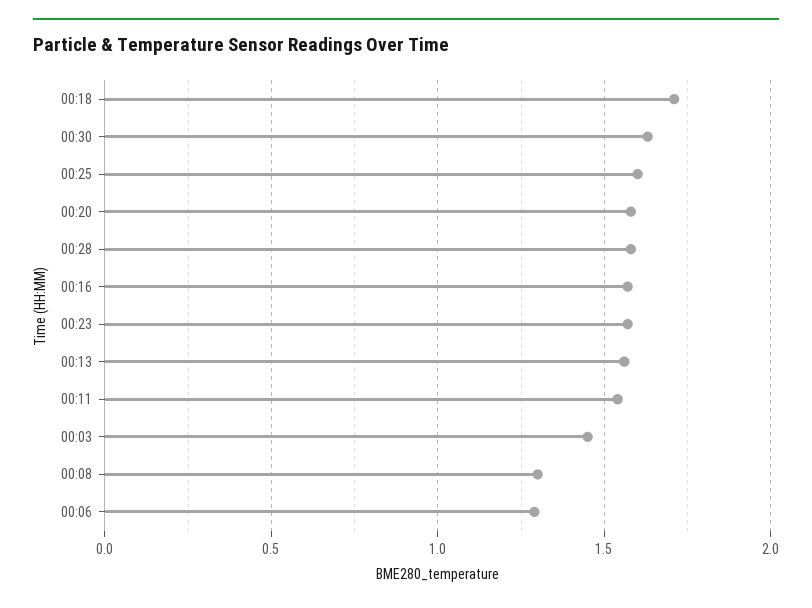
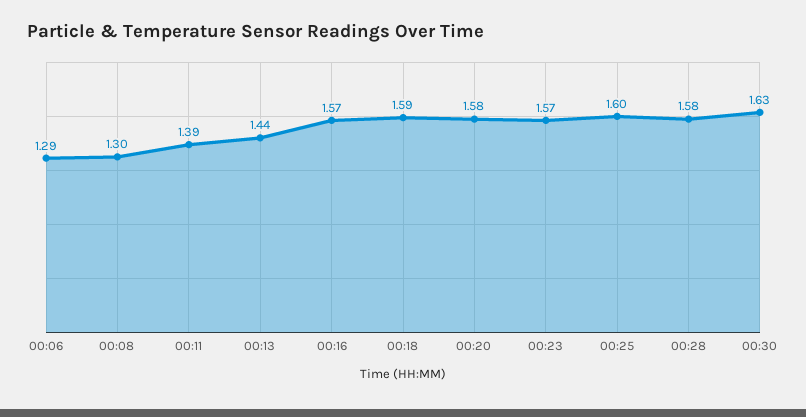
  {
-   "00:18": 1.7,
+   "00:18": 1.59,
    "00:30": 1.63,
    "00:25": 1.6,
    "00:20": 1.58,
    "00:28": 1.58,
    "00:16": 1.57,
    "00:23": 1.57,
-   "00:13": 1.55,
+   "00:13": 1.44,
-   "00:11": 1.55,
+   "00:11": 1.39,
-   "00:03": 1.45,
    "00:08": 1.3,
    "00:06": 1.29
  }

